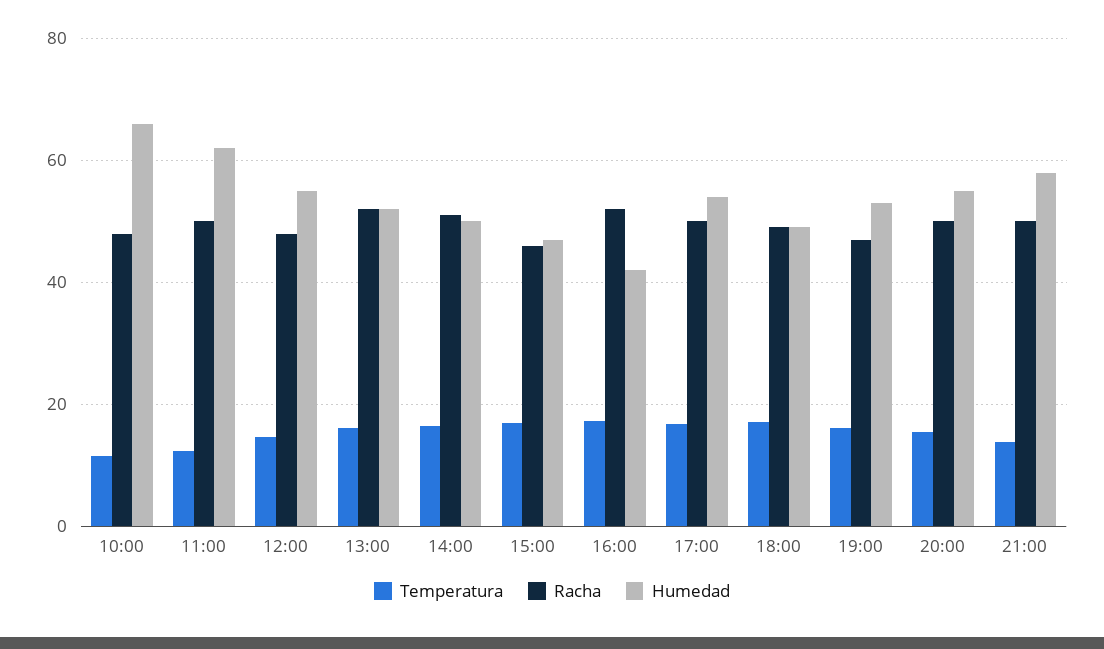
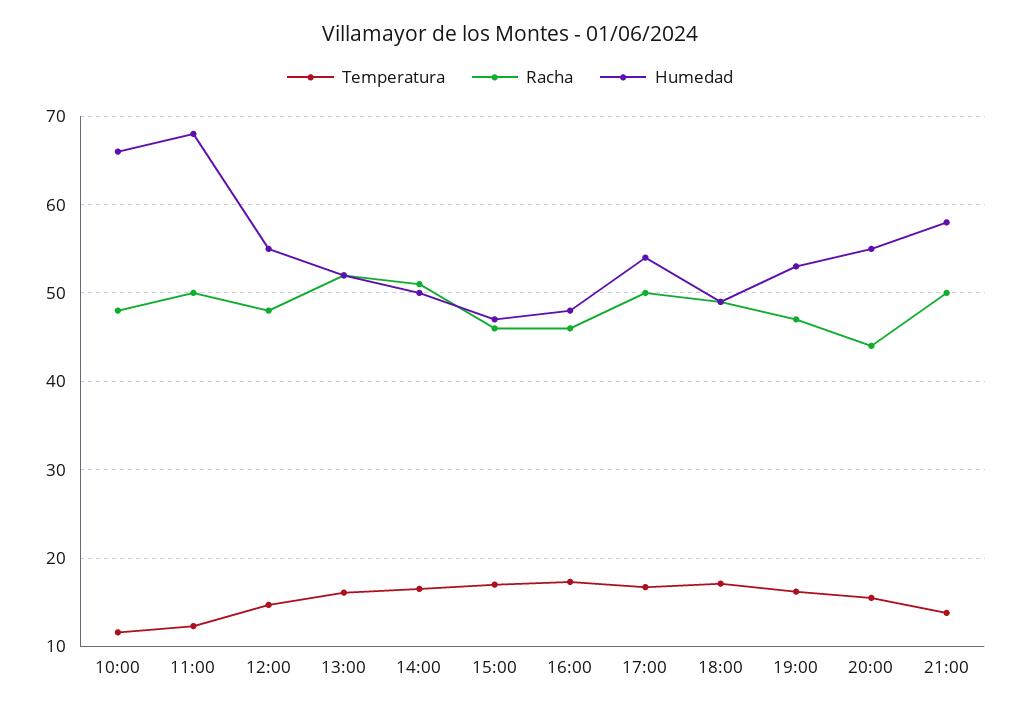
  {
    "Temperatura": {
      "10:00": 12,
      "11:00": 12,
      "12:00": 15,
      "13:00": 16,
      "14:00": 17,
      "15:00": 17,
      "16:00": 17,
      "17:00": 17,
      "18:00": 17,
      "19:00": 16,
      "20:00": 16,
      "21:00": 14
    },
    "Racha": {
      "10:00": 48,
      "11:00": 50,
      "12:00": 48,
      "13:00": 52,
      "14:00": 51,
      "15:00": 46,
-     "16:00": 52,
+     "16:00": 46,
      "17:00": 50,
      "18:00": 49,
      "19:00": 47,
-     "20:00": 50,
+     "20:00": 44,
      "21:00": 50
    },
    "Humedad": {
      "10:00": 66,
-     "11:00": 62,
+     "11:00": 68,
      "12:00": 55,
      "13:00": 52,
      "14:00": 50,
      "15:00": 47,
-     "16:00": 42,
+     "16:00": 48,
      "17:00": 54,
      "18:00": 49,
      "19:00": 53,
      "20:00": 55,
      "21:00": 58
    }
  }

